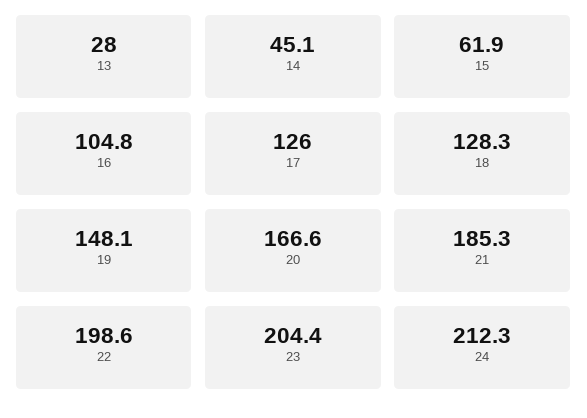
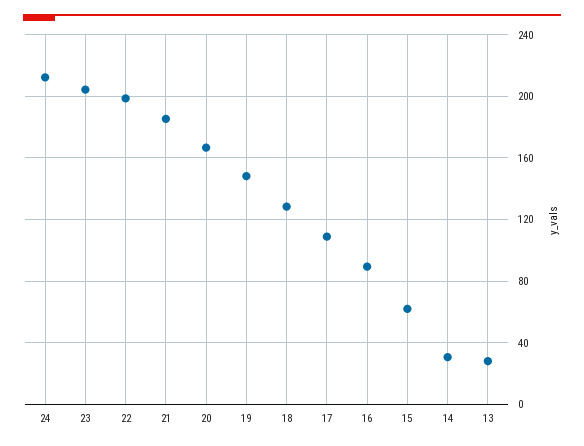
  {
    "13": 28,
-   "14": 45.1,
+   "14": 30,
    "15": 61.9,
-   "16": 104.8,
+   "16": 90,
-   "17": 126,
+   "17": 110,
    "18": 128.3,
    "19": 148.1,
    "20": 166.6,
    "21": 185.3,
    "22": 198.6,
    "23": 204.4,
    "24": 212.3
  }

